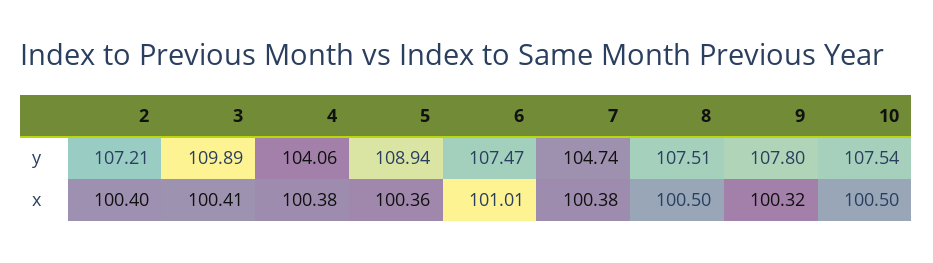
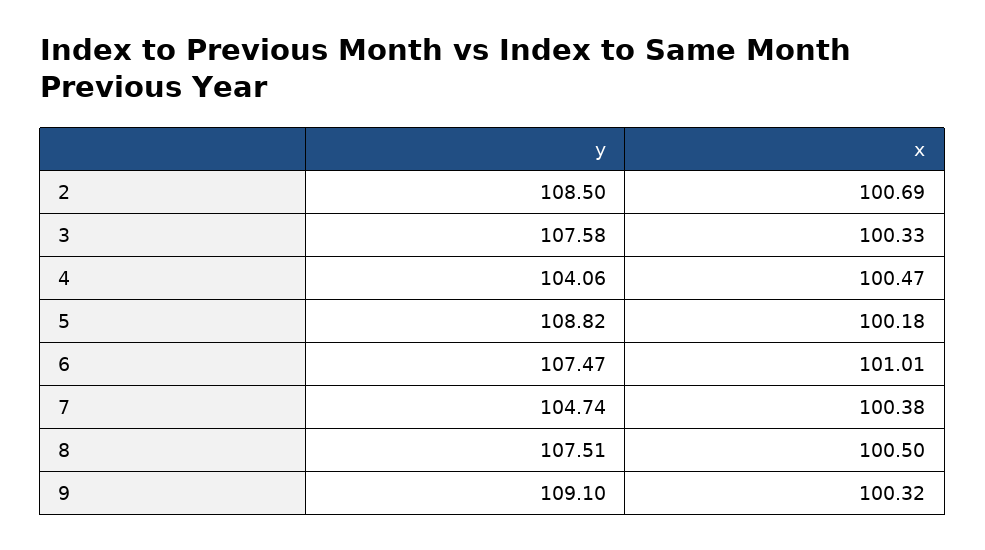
  {
    "2": {
-     "y": 107.21,
+     "y": 108.5,
-     "x": 100.4
+     "x": 100.69
    },
    "3": {
-     "y": 109.89,
+     "y": 107.58,
-     "x": 100.41
+     "x": 100.33
    },
    "4": {
      "y": 104.06,
-     "x": 100.38
+     "x": 100.47
    },
    "5": {
-     "y": 108.94,
+     "y": 108.82,
-     "x": 100.36
+     "x": 100.18
    },
    "6": {
      "y": 107.47,
      "x": 101.01
    },
    "7": {
      "y": 104.74,
      "x": 100.38
    },
    "8": {
      "y": 107.51,
      "x": 100.5
    },
    "9": {
-     "y": 107.8,
+     "y": 109.1,
      "x": 100.32
-   },
+   }
-   "10": {
-     "y": 107.54,
-     "x": 100.5
-   }
  }

